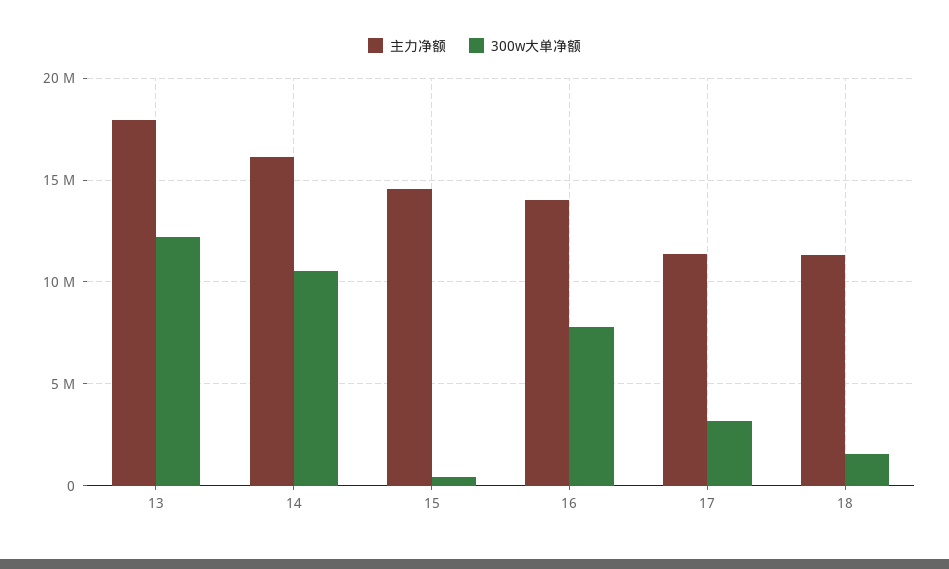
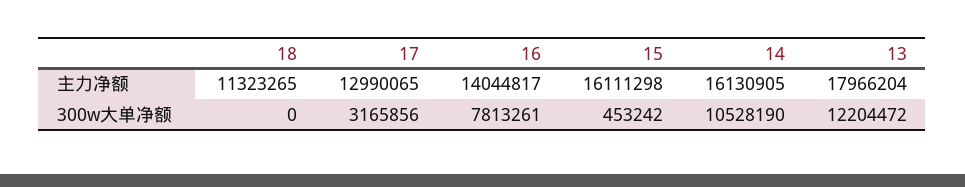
  {
    "主力净额": {
      "13": 17966204,
      "14": 16130905,
-     "15": 14500000,
+     "15": 16111298,
      "16": 14044817,
-     "17": 11500000,
+     "17": 12990065,
      "18": 11323265
    },
    "300w大单净额": {
      "13": 12204472,
      "14": 10528190,
      "15": 453242,
      "16": 7813261,
      "17": 3165856,
-     "18": 1500000
+     "18": 0
    }
  }

